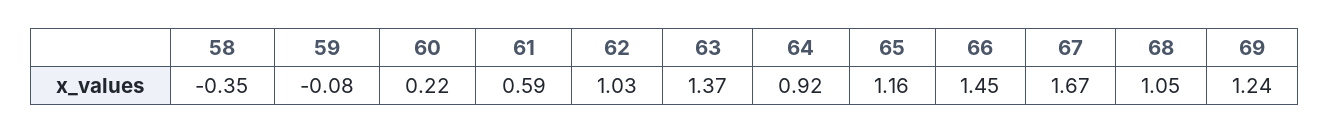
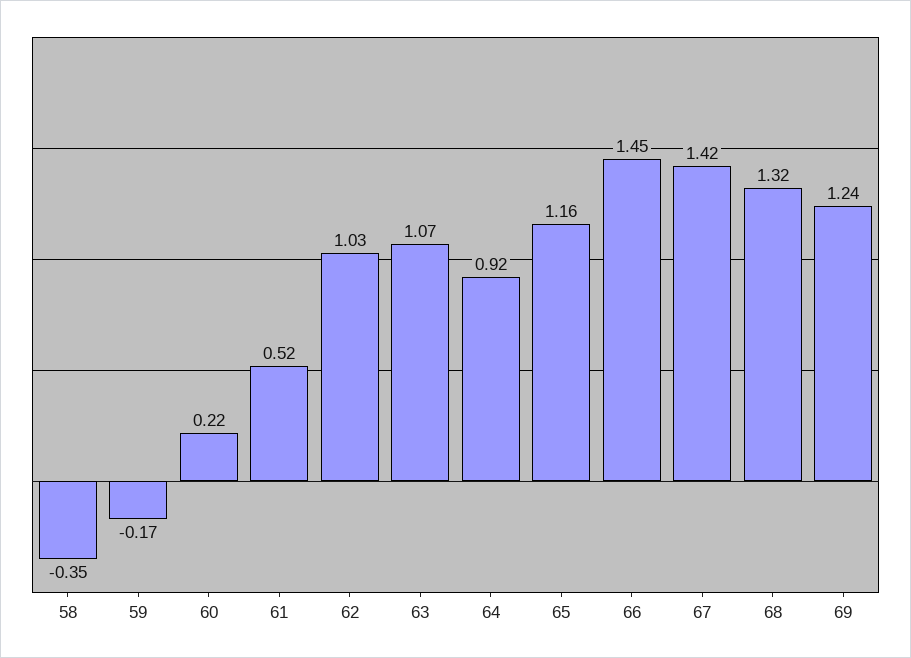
  {
    "58": -0.35,
-   "59": -0.08,
+   "59": -0.17,
    "60": 0.22,
-   "61": 0.59,
+   "61": 0.52,
    "62": 1.03,
-   "63": 1.37,
+   "63": 1.07,
    "64": 0.92,
    "65": 1.16,
    "66": 1.45,
-   "67": 1.67,
+   "67": 1.42,
-   "68": 1.05,
+   "68": 1.32,
    "69": 1.24
  }

